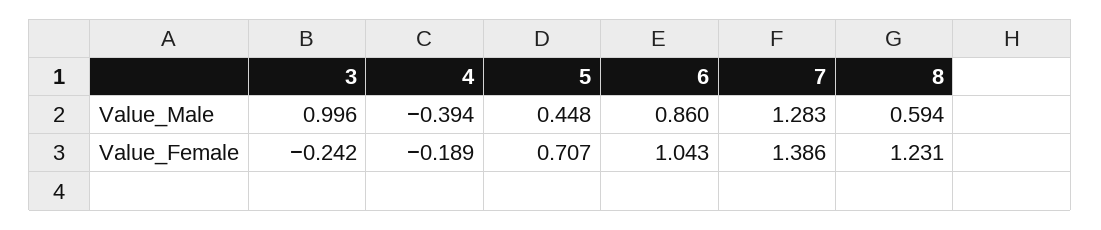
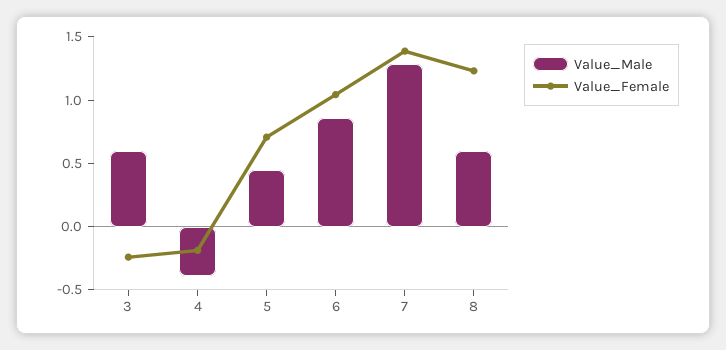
  {
    "Value_Male": {
-     "3": 0.996,
+     "3": 0.6,
      "4": -0.394,
      "5": 0.448,
      "6": 0.86,
      "7": 1.283,
      "8": 0.594
    },
    "Value_Female": {
      "3": -0.242,
      "4": -0.189,
      "5": 0.707,
      "6": 1.043,
      "7": 1.386,
      "8": 1.231
    }
  }

